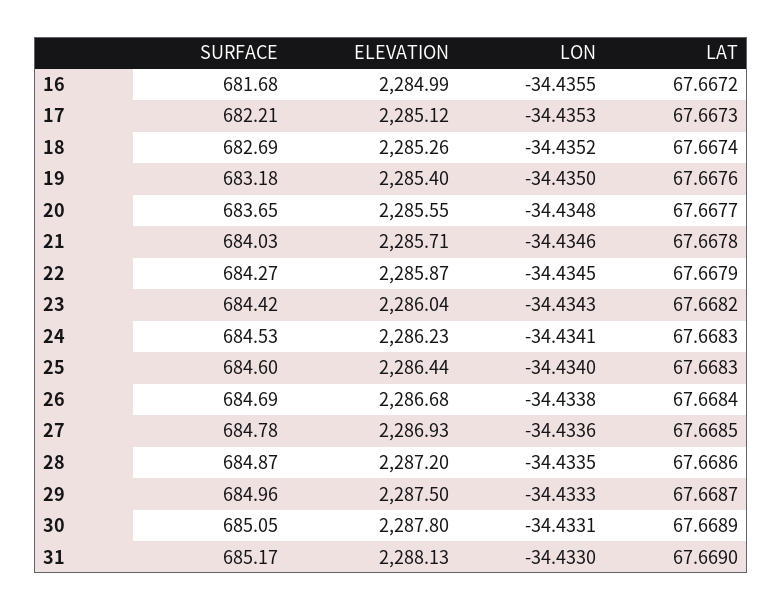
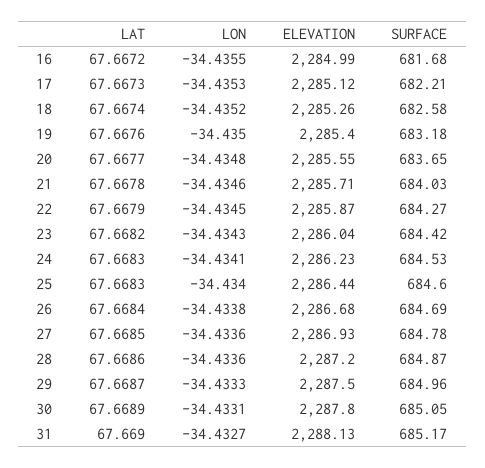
  {
    "SURFACE": {
      "16": 681.68,
      "17": 682.21,
-     "18": 682.69,
+     "18": 682.58,
      "19": 683.18,
      "20": 683.65,
      "21": 684.03,
      "22": 684.27,
      "23": 684.42,
      "24": 684.53,
      "25": 684.6,
      "26": 684.69,
      "27": 684.78,
      "28": 684.87,
      "29": 684.96,
      "30": 685.05,
      "31": 685.17
    },
    "ELEVATION": {
      "16": 2284.99,
      "17": 2285.12,
      "18": 2285.26,
      "19": 2285.4,
      "20": 2285.55,
      "21": 2285.71,
      "22": 2285.87,
      "23": 2286.04,
      "24": 2286.23,
      "25": 2286.44,
      "26": 2286.68,
      "27": 2286.93,
      "28": 2287.2,
      "29": 2287.5,
      "30": 2287.8,
      "31": 2288.13
    },
    "LON": {
      "16": -34.4355,
      "17": -34.4353,
      "18": -34.4352,
      "19": -34.435,
      "20": -34.4348,
      "21": -34.4346,
      "22": -34.4345,
      "23": -34.4343,
      "24": -34.4341,
      "25": -34.434,
      "26": -34.4338,
      "27": -34.4336,
-     "28": -34.4335,
+     "28": -34.4336,
      "29": -34.4333,
      "30": -34.4331,
-     "31": -34.433
+     "31": -34.4327
    },
    "LAT": {
      "16": 67.6672,
      "17": 67.6673,
      "18": 67.6674,
      "19": 67.6676,
      "20": 67.6677,
      "21": 67.6678,
      "22": 67.6679,
      "23": 67.6682,
      "24": 67.6683,
      "25": 67.6683,
      "26": 67.6684,
      "27": 67.6685,
      "28": 67.6686,
      "29": 67.6687,
      "30": 67.6689,
      "31": 67.669
    }
  }

